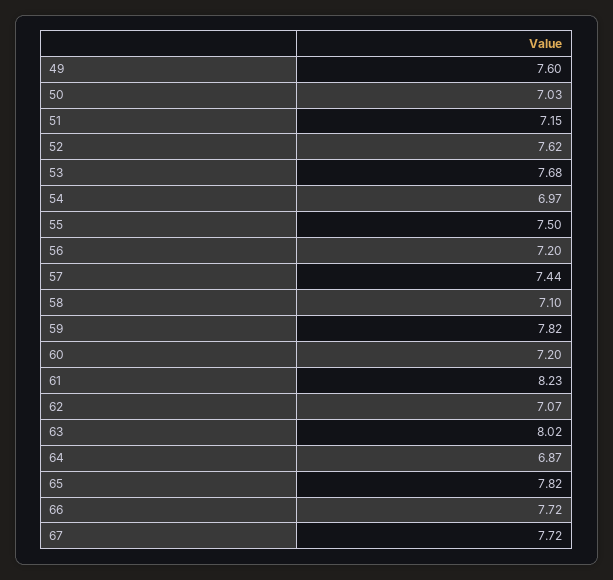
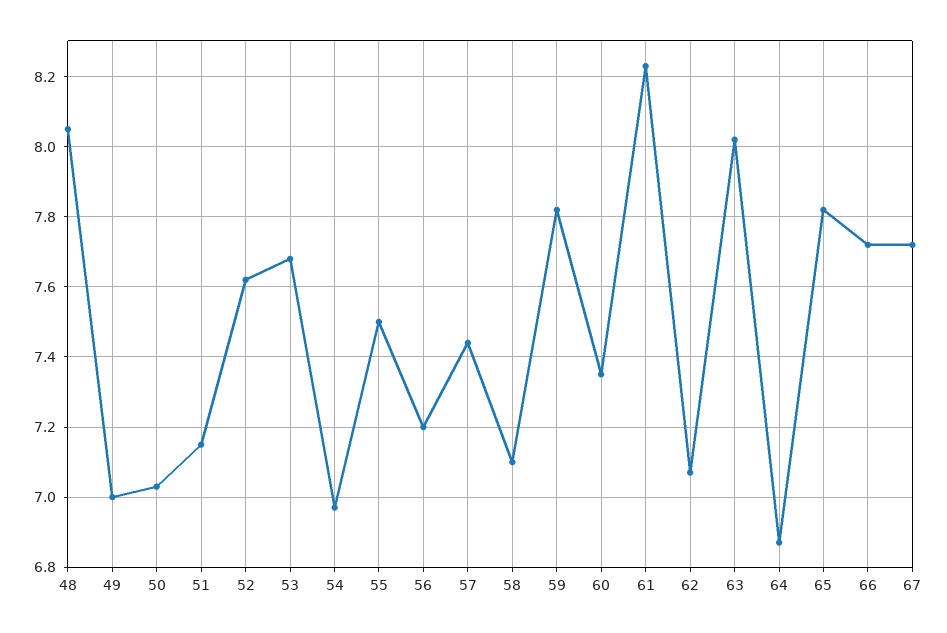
  {
-   "49": 7.6,
+   "49": 7,
    "50": 7.03,
    "51": 7.15,
    "52": 7.62,
    "53": 7.68,
    "54": 6.97,
    "55": 7.5,
    "56": 7.2,
    "57": 7.44,
    "58": 7.1,
    "59": 7.82,
-   "60": 7.2,
+   "60": 7.35,
    "61": 8.23,
    "62": 7.07,
    "63": 8.02,
    "64": 6.87,
    "65": 7.82,
    "66": 7.72,
-   "67": 7.72
+   "67": 7.72,
+   "48": 8.05
  }

